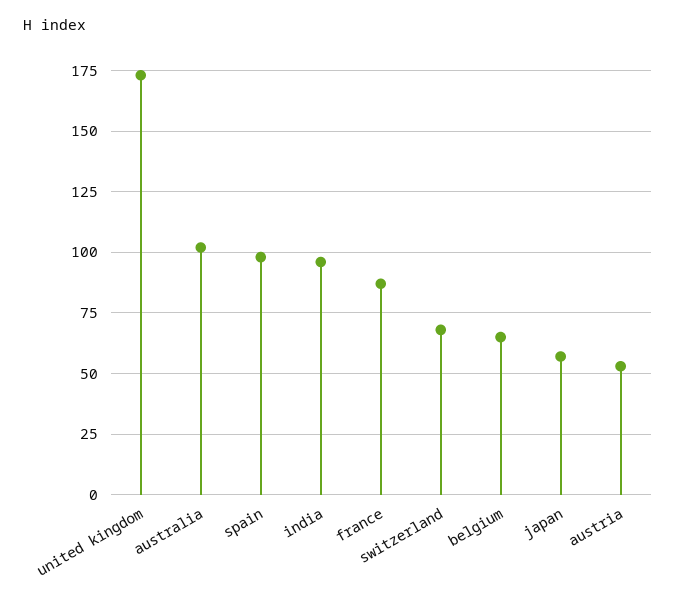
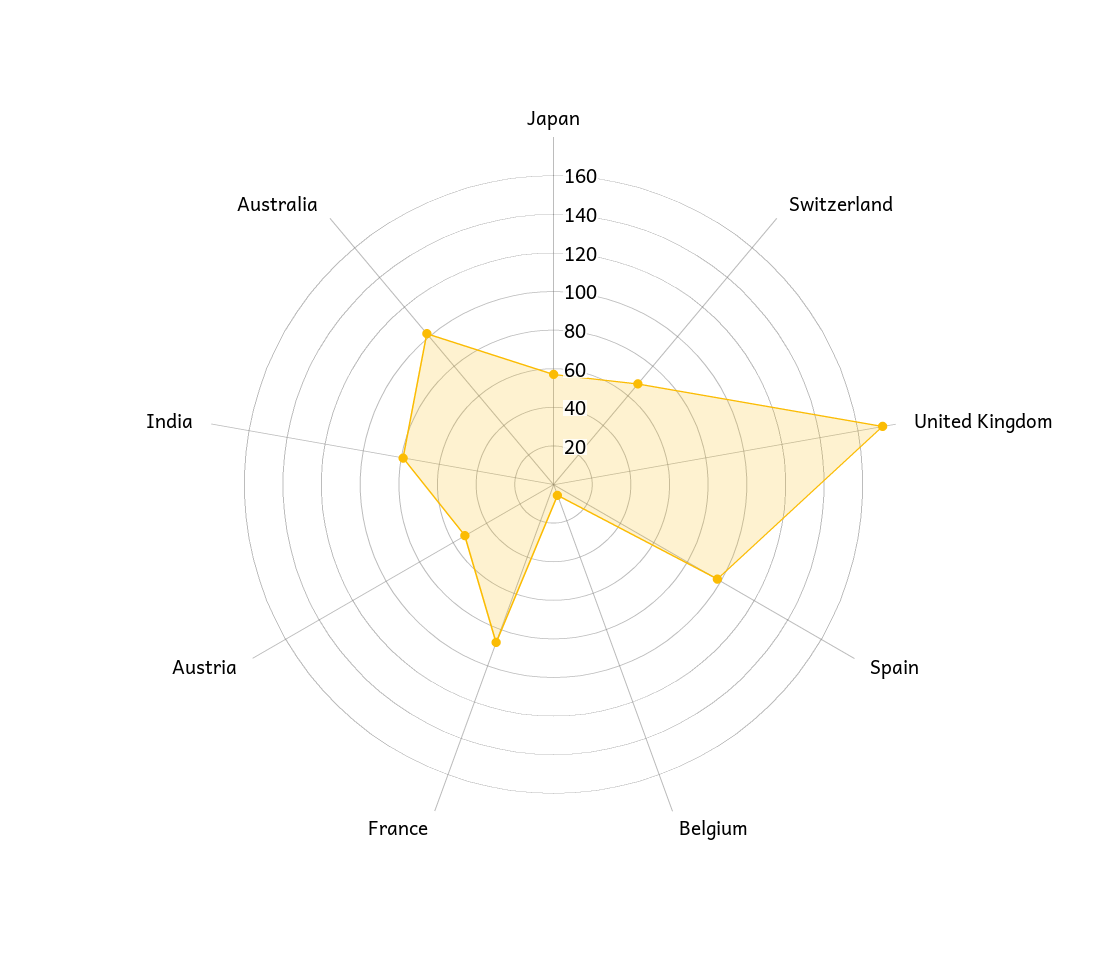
  {
    "united kingdom": 175,
    "australia": 100,
    "spain": 100,
-   "india": 95,
+   "india": 80,
    "france": 85,
    "switzerland": 70,
-   "belgium": 65,
+   "belgium": 5,
    "japan": 55,
    "austria": 55
  }

